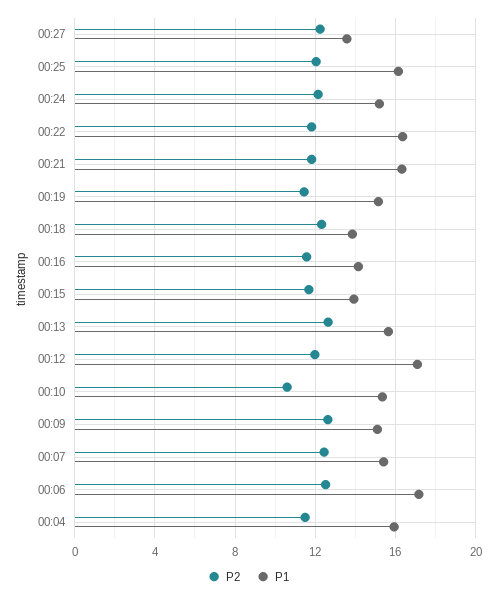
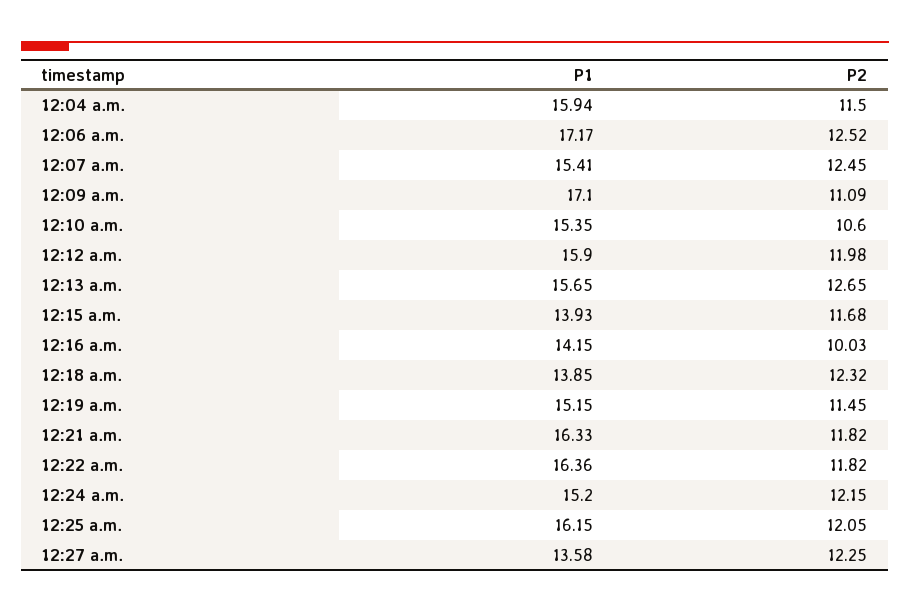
  {
    "P2": {
      "00:27": 12.25,
      "00:25": 12.05,
      "00:24": 12.15,
      "00:22": 11.82,
      "00:21": 11.82,
      "00:19": 11.45,
      "00:18": 12.32,
-     "00:16": 11.5,
+     "00:16": 10.03,
      "00:15": 11.68,
      "00:13": 12.65,
      "00:12": 11.98,
      "00:10": 10.6,
-     "00:09": 12.5,
+     "00:09": 11.09,
      "00:07": 12.45,
      "00:06": 12.52,
      "00:04": 11.5
    },
    "P1": {
      "00:27": 13.58,
      "00:25": 16.15,
      "00:24": 15.2,
      "00:22": 16.36,
      "00:21": 16.33,
      "00:19": 15.15,
      "00:18": 13.85,
      "00:16": 14.15,
      "00:15": 13.93,
      "00:13": 15.65,
-     "00:12": 17,
+     "00:12": 15.9,
      "00:10": 15.35,
-     "00:09": 15,
+     "00:09": 17.1,
      "00:07": 15.41,
      "00:06": 17.17,
      "00:04": 15.94
    }
  }

